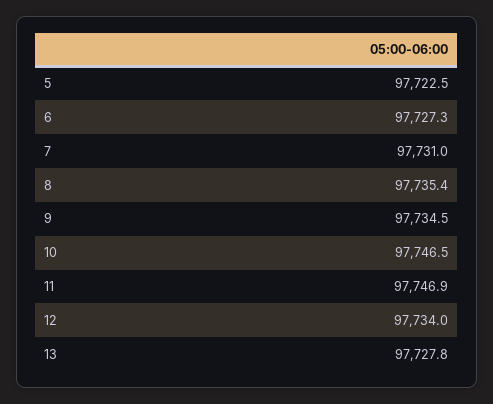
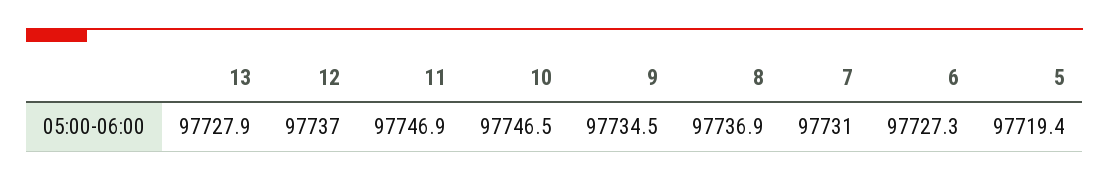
  {
-   "5": 97722.5,
+   "5": 97719.4,
    "6": 97727.3,
    "7": 97731,
-   "8": 97735.4,
+   "8": 97736.9,
    "9": 97734.5,
    "10": 97746.5,
    "11": 97746.9,
-   "12": 97734,
+   "12": 97737,
-   "13": 97727.8
+   "13": 97727.9
  }

